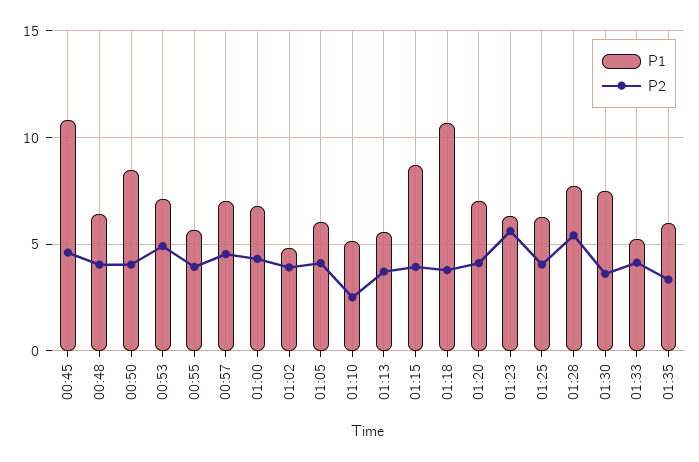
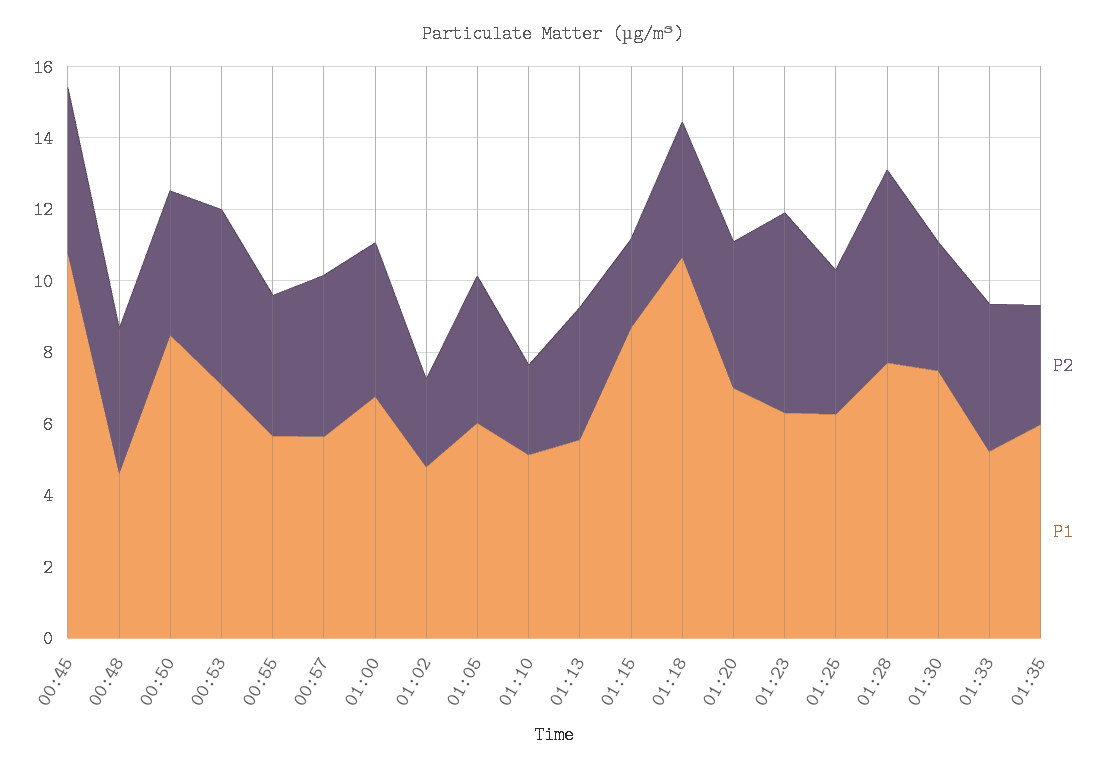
  {
    "P1": {
      "00:45": 11,
-     "00:48": 6.5,
+     "00:48": 4.5,
      "00:50": 8.5,
      "00:53": 7,
      "00:55": 5.5,
-     "00:57": 7,
+     "00:57": 5.5,
      "01:00": 7,
      "01:02": 5,
      "01:05": 6,
      "01:10": 5,
      "01:13": 5.5,
      "01:15": 8.5,
      "01:18": 10.5,
      "01:20": 7,
      "01:23": 6.5,
      "01:25": 6.5,
      "01:28": 7.5,
      "01:30": 7.5,
      "01:33": 5,
      "01:35": 6
    },
    "P2": {
      "00:45": 4.5,
      "00:48": 4,
      "00:50": 4,
      "00:53": 5,
      "00:55": 4,
      "00:57": 4.5,
      "01:00": 4.5,
-     "01:02": 4,
+     "01:02": 2.5,
      "01:05": 4,
      "01:10": 2.5,
      "01:13": 3.5,
-     "01:15": 4,
+     "01:15": 2.5,
      "01:18": 4,
      "01:20": 4,
      "01:23": 5.5,
      "01:25": 4,
      "01:28": 5.5,
      "01:30": 3.5,
      "01:33": 4,
      "01:35": 3.5
    }
  }

